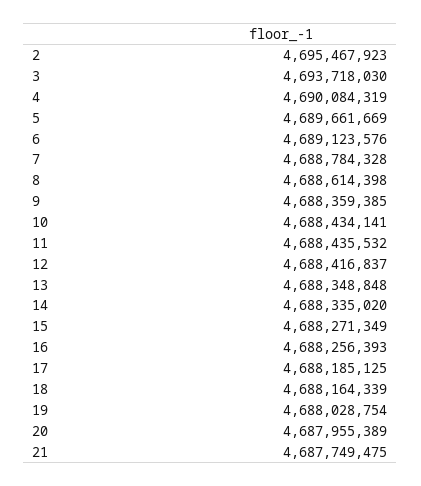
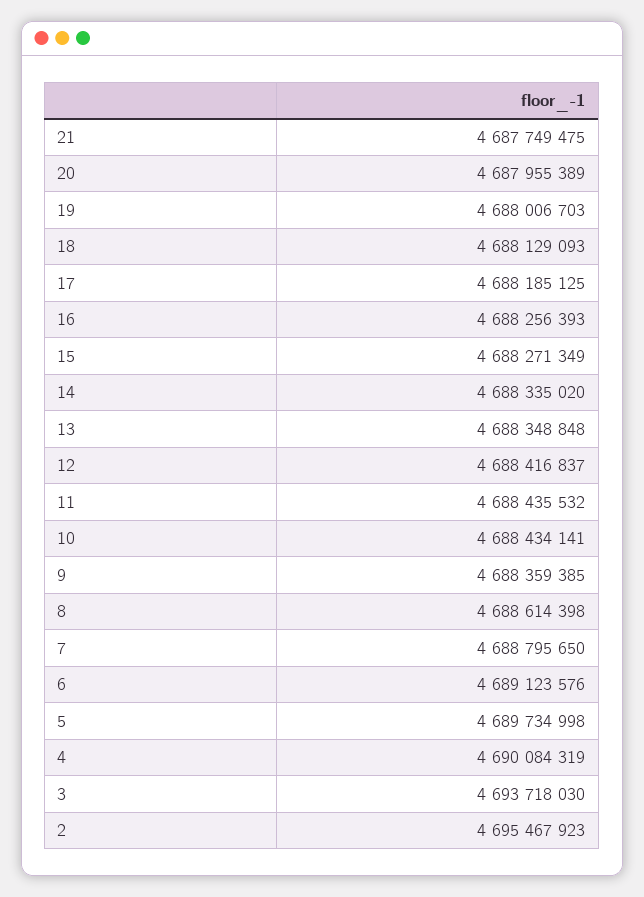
  {
    "2": 4695467923,
    "3": 4693718030,
    "4": 4690084319,
-   "5": 4689661669,
+   "5": 4689734998,
    "6": 4689123576,
-   "7": 4688784328,
+   "7": 4688795650,
    "8": 4688614398,
    "9": 4688359385,
    "10": 4688434141,
    "11": 4688435532,
    "12": 4688416837,
    "13": 4688348848,
    "14": 4688335020,
    "15": 4688271349,
    "16": 4688256393,
    "17": 4688185125,
-   "18": 4688164339,
+   "18": 4688129093,
-   "19": 4688028754,
+   "19": 4688006703,
    "20": 4687955389,
    "21": 4687749475
  }

